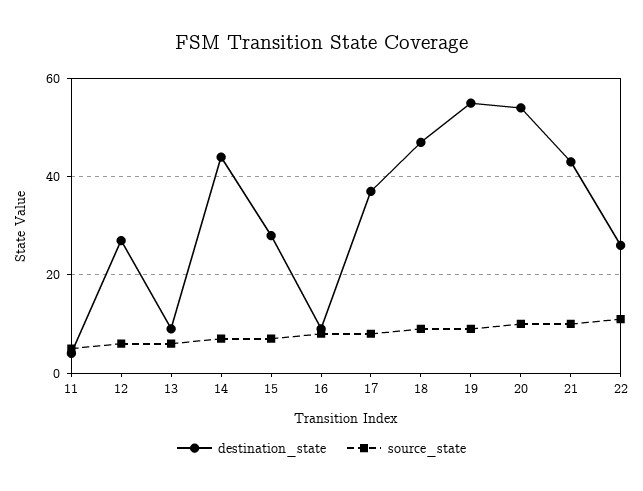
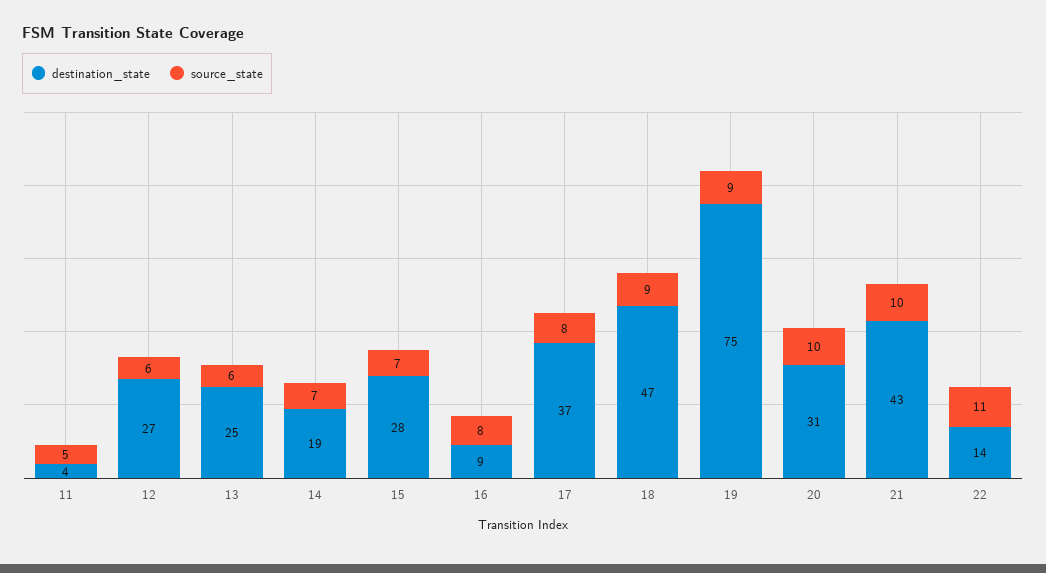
  {
    "destination_state": {
      "11": 4,
      "12": 27,
-     "13": 10,
+     "13": 25,
-     "14": 45,
+     "14": 19,
      "15": 28,
      "16": 9,
      "17": 37,
      "18": 47,
-     "19": 55,
+     "19": 75,
-     "20": 55,
+     "20": 31,
      "21": 43,
-     "22": 25
+     "22": 14
    },
    "source_state": {
      "11": 5,
      "12": 6,
      "13": 6,
      "14": 7,
      "15": 7,
      "16": 8,
      "17": 8,
      "18": 9,
      "19": 9,
      "20": 10,
      "21": 10,
      "22": 11
    }
  }

